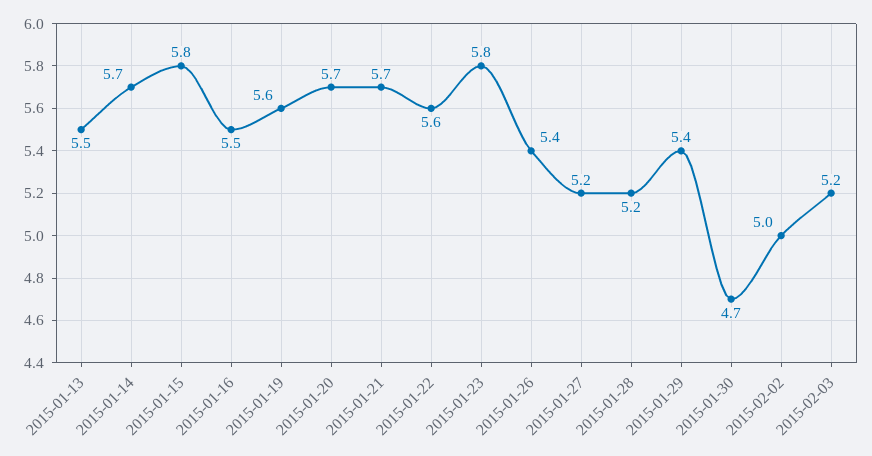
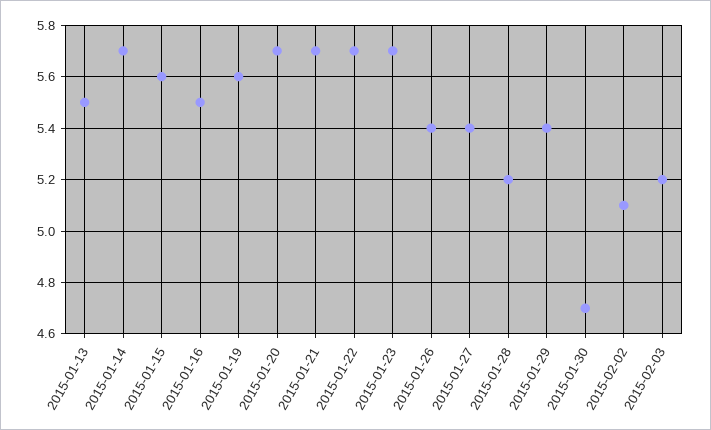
  {
    "2015-01-13": 5.5,
    "2015-01-14": 5.7,
-   "2015-01-15": 5.8,
+   "2015-01-15": 5.6,
    "2015-01-16": 5.5,
    "2015-01-19": 5.6,
    "2015-01-20": 5.7,
    "2015-01-21": 5.7,
-   "2015-01-22": 5.6,
+   "2015-01-22": 5.7,
-   "2015-01-23": 5.8,
+   "2015-01-23": 5.7,
    "2015-01-26": 5.4,
-   "2015-01-27": 5.2,
+   "2015-01-27": 5.4,
    "2015-01-28": 5.2,
    "2015-01-29": 5.4,
    "2015-01-30": 4.7,
-   "2015-02-02": 5,
+   "2015-02-02": 5.1,
    "2015-02-03": 5.2
  }

